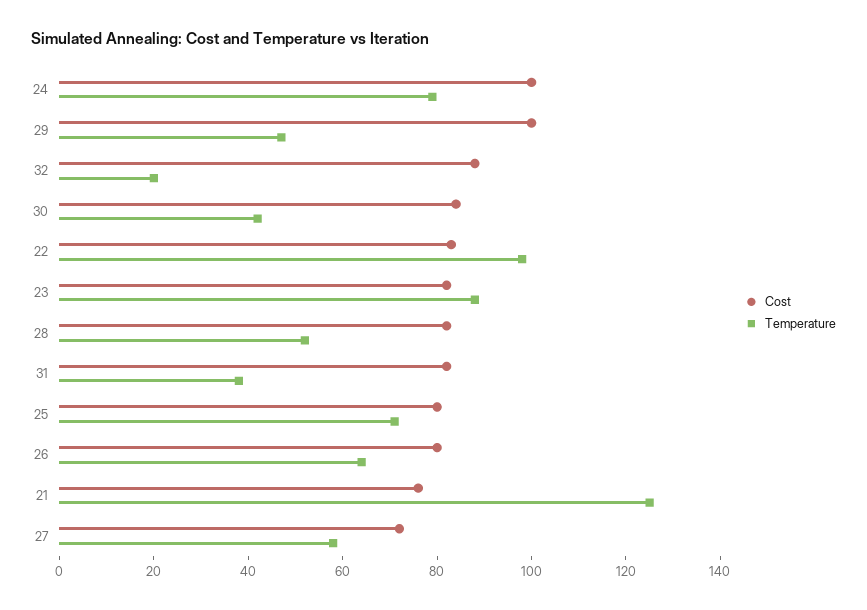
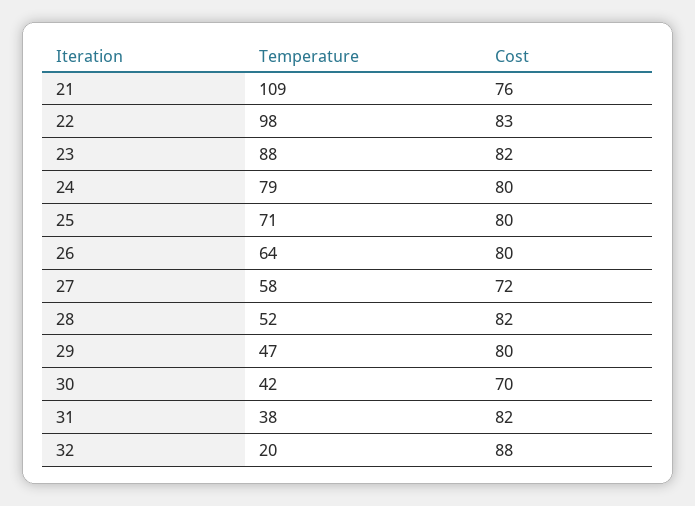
  {
    "Cost": {
-     "24": 100,
+     "24": 80,
-     "29": 100,
+     "29": 80,
      "32": 88,
-     "30": 85,
+     "30": 70,
      "22": 83,
      "23": 82,
      "28": 82,
      "31": 82,
      "25": 80,
      "26": 80,
      "21": 76,
      "27": 72
    },
    "Temperature": {
      "24": 79,
      "29": 47,
      "32": 20,
      "30": 42,
      "22": 98,
      "23": 88,
      "28": 52,
      "31": 38,
      "25": 71,
      "26": 64,
-     "21": 125,
+     "21": 109,
      "27": 58
    }
  }

